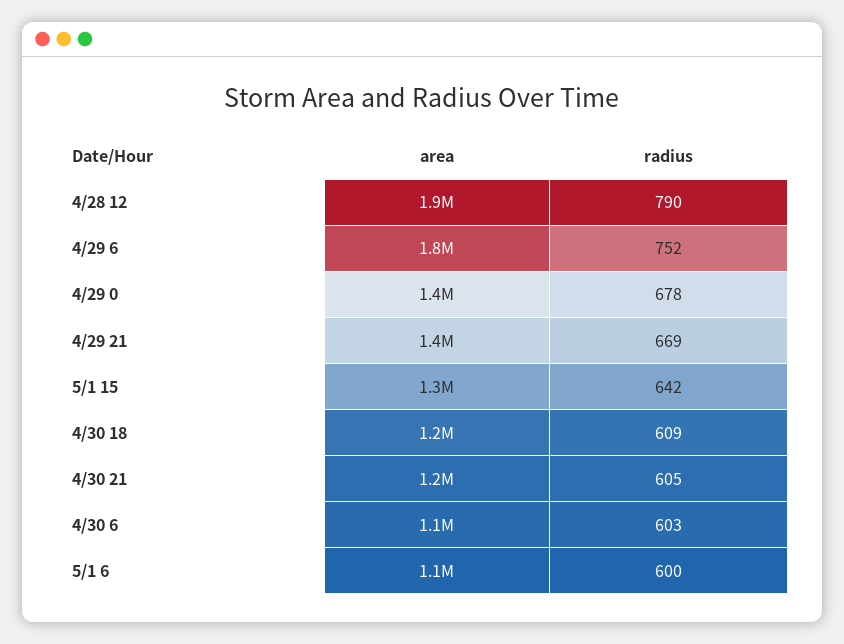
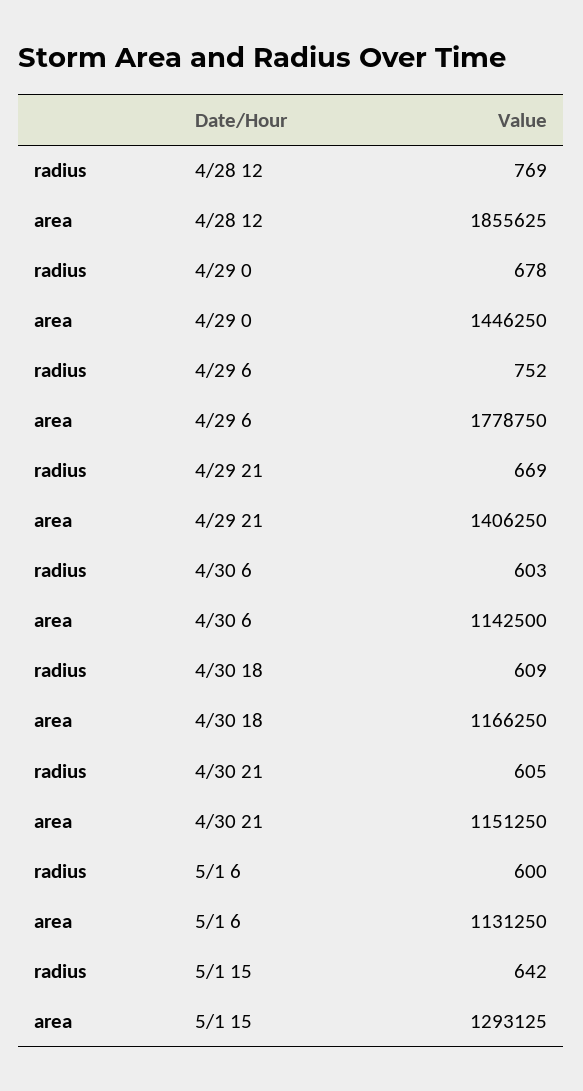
  {
    "area": {
      "4/28 12": 1855625,
      "4/29 6": 1778750,
      "4/29 0": 1446250,
      "4/29 21": 1406250,
      "5/1 15": 1293125,
      "4/30 18": 1166250,
      "4/30 21": 1151250,
      "4/30 6": 1142500,
      "5/1 6": 1131250
    },
    "radius": {
-     "4/28 12": 790,
+     "4/28 12": 769,
      "4/29 6": 752,
      "4/29 0": 678,
      "4/29 21": 669,
      "5/1 15": 642,
      "4/30 18": 609,
      "4/30 21": 605,
      "4/30 6": 603,
      "5/1 6": 600
    }
  }

